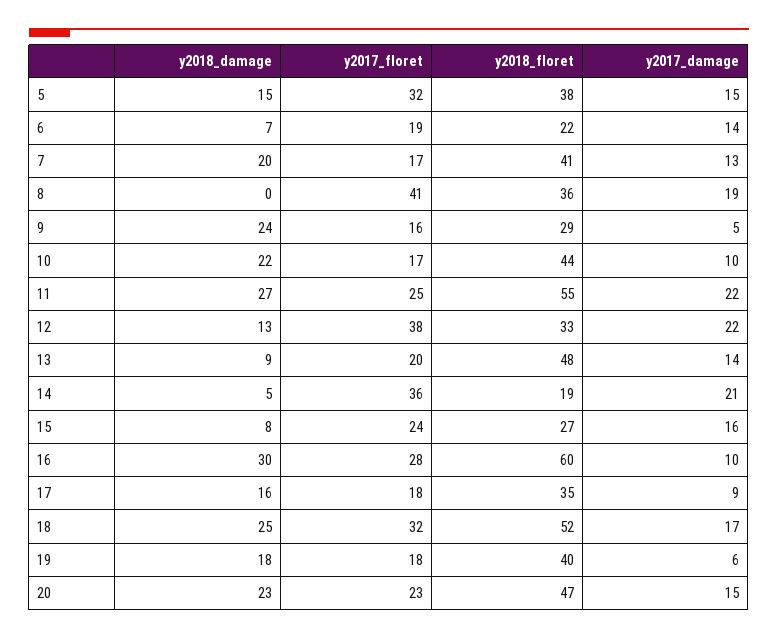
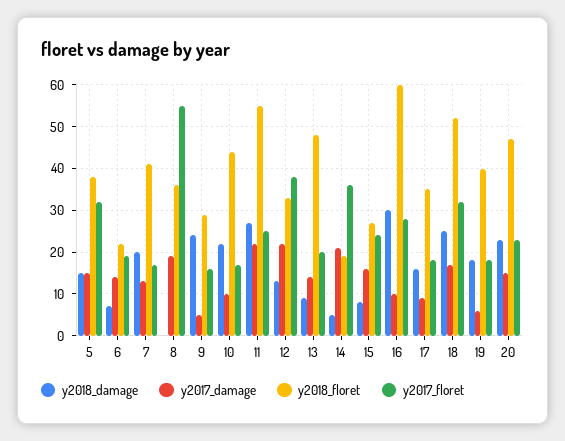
  {
    "y2018_damage": {
      "5": 15,
      "6": 7,
      "7": 20,
      "8": 0,
      "9": 24,
      "10": 22,
      "11": 27,
      "12": 13,
      "13": 9,
      "14": 5,
      "15": 8,
      "16": 30,
      "17": 16,
      "18": 25,
      "19": 18,
      "20": 23
    },
    "y2017_floret": {
      "5": 32,
      "6": 19,
      "7": 17,
-     "8": 41,
+     "8": 55,
      "9": 16,
      "10": 17,
      "11": 25,
      "12": 38,
      "13": 20,
      "14": 36,
      "15": 24,
      "16": 28,
      "17": 18,
      "18": 32,
      "19": 18,
      "20": 23
    },
    "y2018_floret": {
      "5": 38,
      "6": 22,
      "7": 41,
      "8": 36,
      "9": 29,
      "10": 44,
      "11": 55,
      "12": 33,
      "13": 48,
      "14": 19,
      "15": 27,
      "16": 60,
      "17": 35,
      "18": 52,
      "19": 40,
      "20": 47
    },
    "y2017_damage": {
      "5": 15,
      "6": 14,
      "7": 13,
      "8": 19,
      "9": 5,
      "10": 10,
      "11": 22,
      "12": 22,
      "13": 14,
      "14": 21,
      "15": 16,
      "16": 10,
      "17": 9,
      "18": 17,
      "19": 6,
      "20": 15
    }
  }

